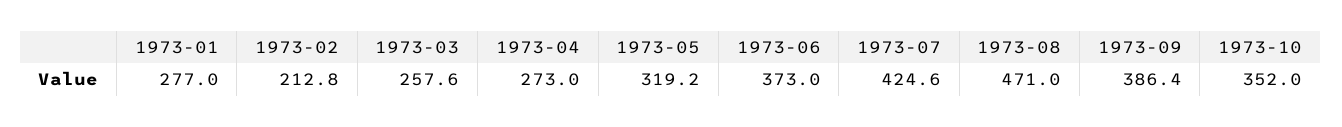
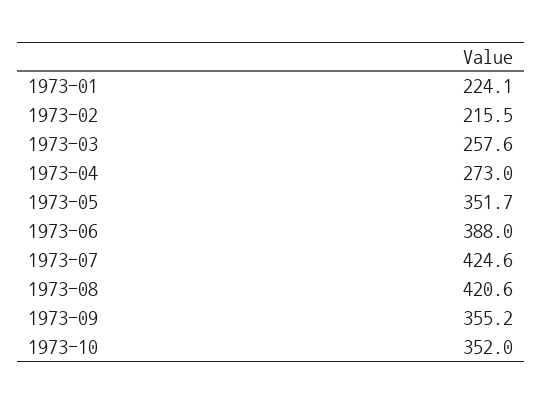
  {
-   "1973-01": 277,
+   "1973-01": 224.1,
-   "1973-02": 212.8,
+   "1973-02": 215.5,
    "1973-03": 257.6,
    "1973-04": 273,
-   "1973-05": 319.2,
+   "1973-05": 351.7,
-   "1973-06": 373,
+   "1973-06": 388,
    "1973-07": 424.6,
-   "1973-08": 471,
+   "1973-08": 420.6,
-   "1973-09": 386.4,
+   "1973-09": 355.2,
    "1973-10": 352
  }

